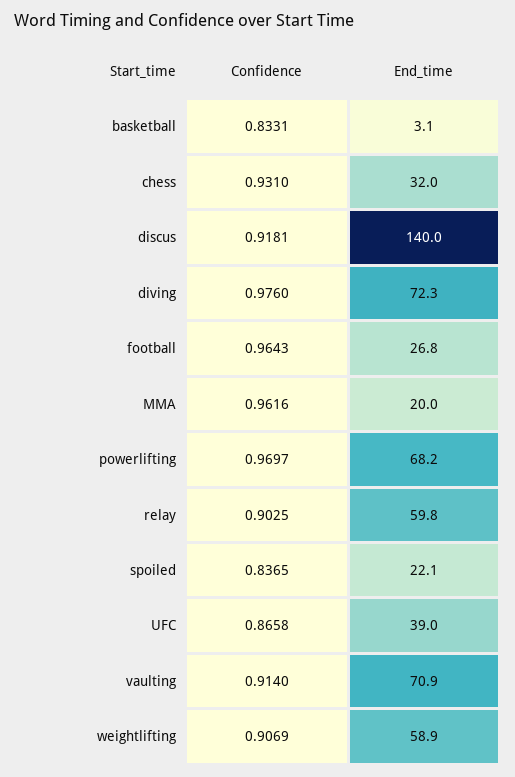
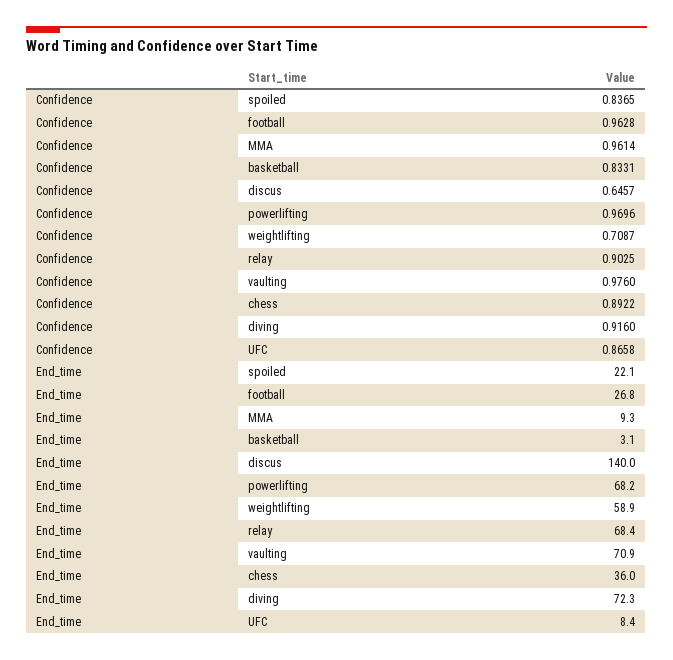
  {
    "Confidence": {
      "basketball": 0.8331,
-     "chess": 0.931,
+     "chess": 0.8922,
-     "discus": 0.9181,
+     "discus": 0.6457,
-     "diving": 0.976,
+     "diving": 0.916,
-     "football": 0.9643,
+     "football": 0.9628,
-     "MMA": 0.9616,
+     "MMA": 0.9614,
-     "powerlifting": 0.9697,
+     "powerlifting": 0.9696,
      "relay": 0.9025,
      "spoiled": 0.8365,
      "UFC": 0.8658,
-     "vaulting": 0.914,
+     "vaulting": 0.976,
-     "weightlifting": 0.9069
+     "weightlifting": 0.7087
    },
    "End_time": {
      "basketball": 3.1,
-     "chess": 32,
+     "chess": 36,
      "discus": 140,
      "diving": 72.3,
      "football": 26.8,
-     "MMA": 20,
+     "MMA": 9.3,
      "powerlifting": 68.2,
-     "relay": 59.8,
+     "relay": 68.4,
      "spoiled": 22.1,
-     "UFC": 39,
+     "UFC": 8.4,
      "vaulting": 70.9,
      "weightlifting": 58.9
    }
  }

